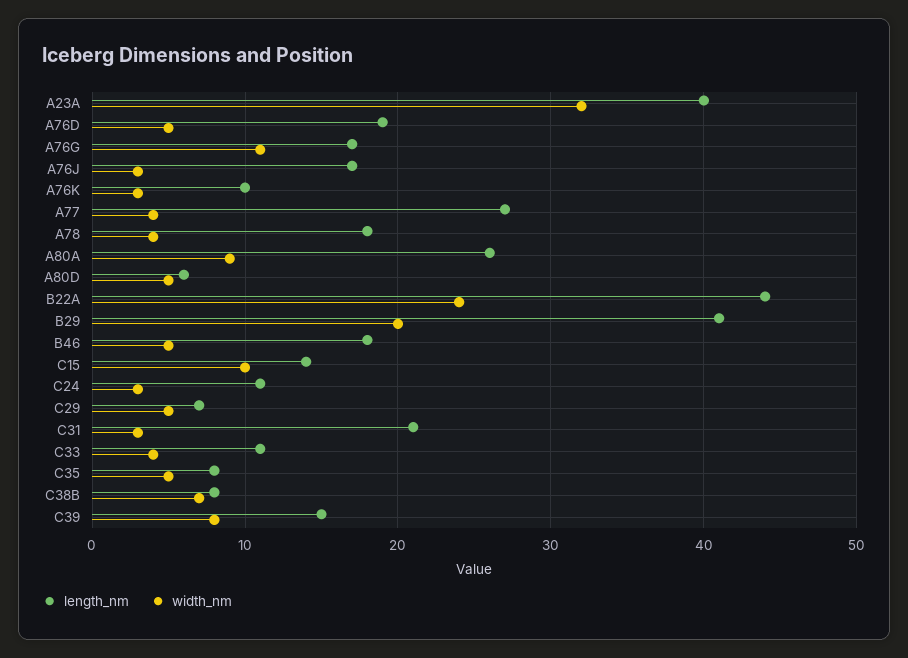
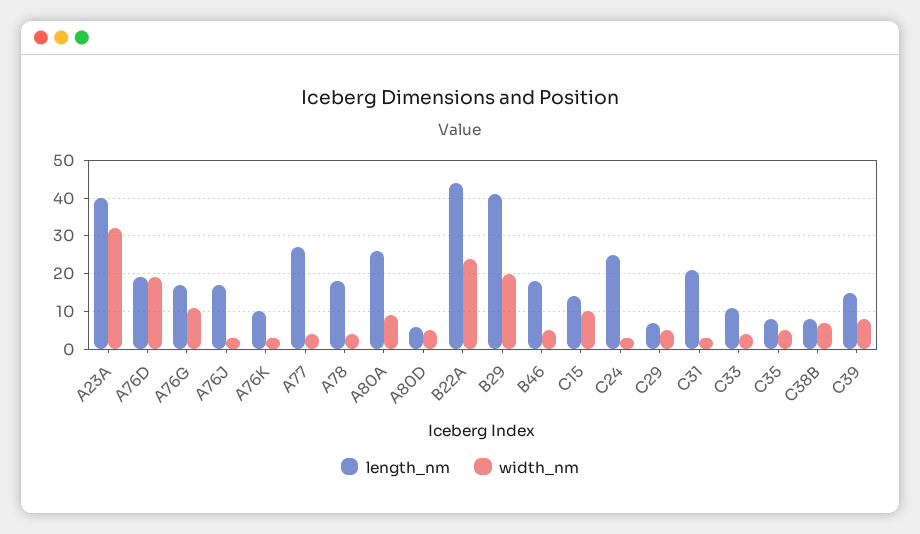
  {
    "length_nm": {
      "A23A": 40,
      "A76D": 19,
      "A76G": 17,
      "A76J": 17,
      "A76K": 10,
      "A77": 27,
      "A78": 18,
      "A80A": 26,
      "A80D": 6,
      "B22A": 44,
      "B29": 41,
      "B46": 18,
      "C15": 14,
-     "C24": 11,
+     "C24": 25,
      "C29": 7,
      "C31": 21,
      "C33": 11,
      "C35": 8,
      "C38B": 8,
      "C39": 15
    },
    "width_nm": {
      "A23A": 32,
-     "A76D": 5,
+     "A76D": 20,
      "A76G": 11,
      "A76J": 3,
      "A76K": 3,
      "A77": 4,
      "A78": 4,
      "A80A": 9,
      "A80D": 5,
      "B22A": 24,
      "B29": 20,
      "B46": 5,
      "C15": 10,
      "C24": 3,
      "C29": 5,
      "C31": 3,
      "C33": 4,
      "C35": 5,
      "C38B": 7,
      "C39": 8
    }
  }

